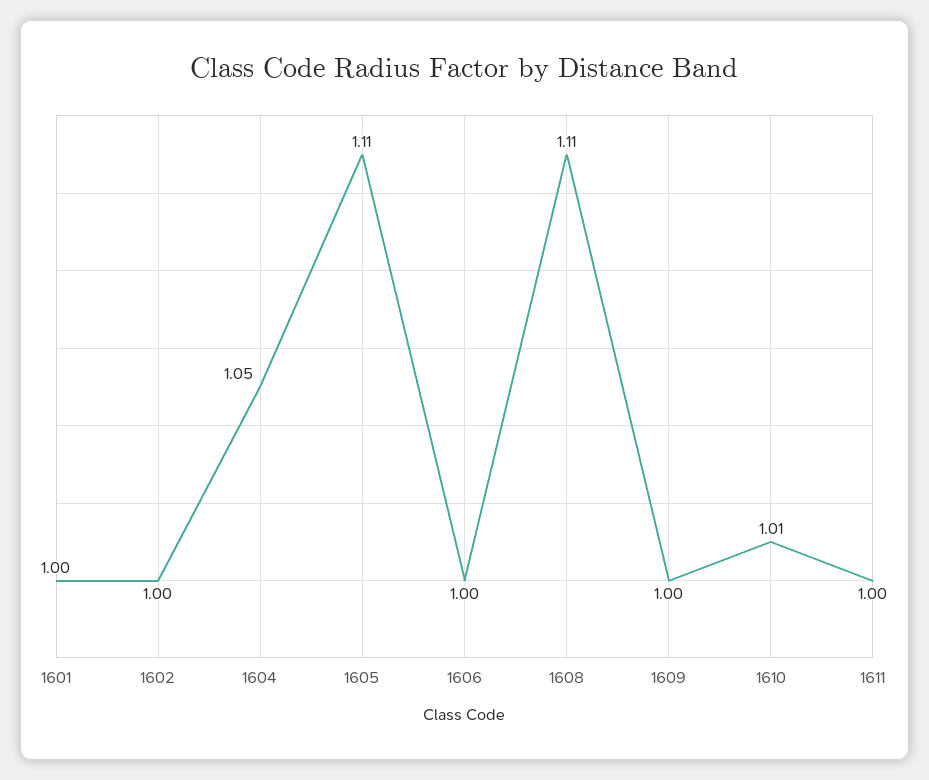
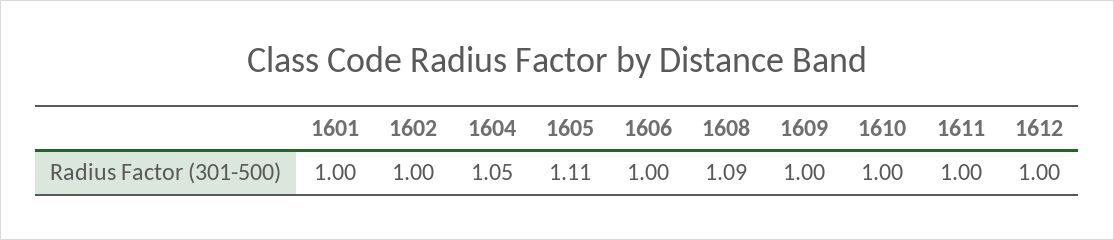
  {
    "1601": 1,
    "1602": 1,
    "1604": 1.05,
    "1605": 1.11,
    "1606": 1,
-   "1608": 1.11,
+   "1608": 1.09,
    "1609": 1,
-   "1610": 1.01,
+   "1610": 1,
-   "1611": 1
+   "1611": 1,
+   "1612": 1
  }

